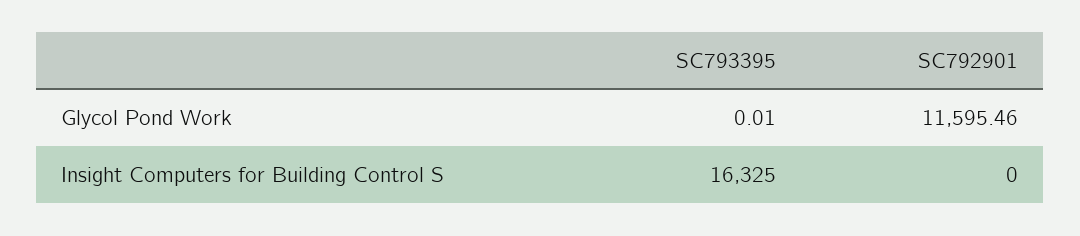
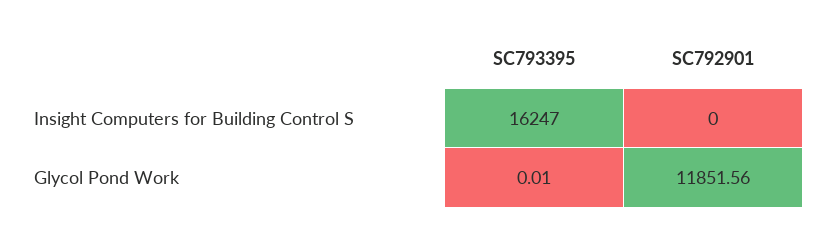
  {
    "SC793395": {
      "Glycol Pond Work": 0.01,
-     "Insight Computers for Building Control S": 16325
+     "Insight Computers for Building Control S": 16247
    },
    "SC792901": {
-     "Glycol Pond Work": 11595.46,
+     "Glycol Pond Work": 11851.56,
      "Insight Computers for Building Control S": 0
    }
  }

